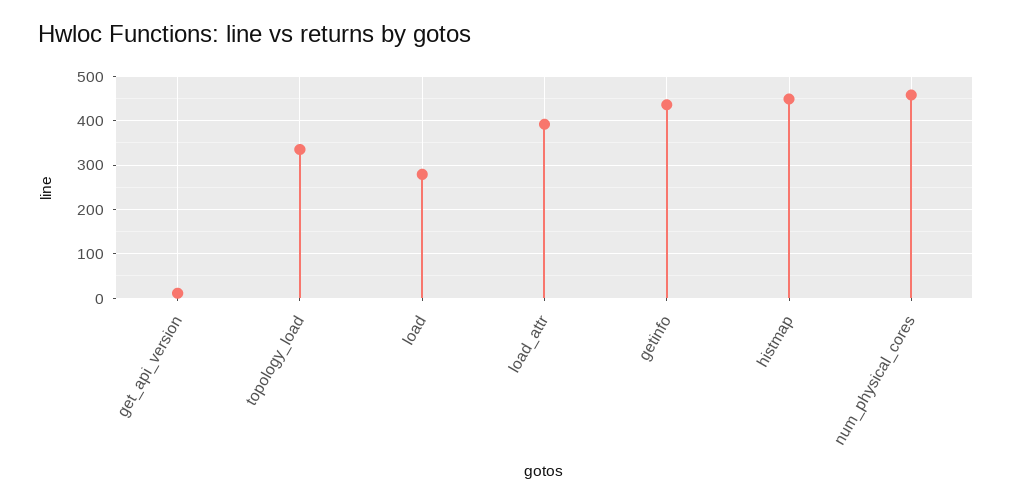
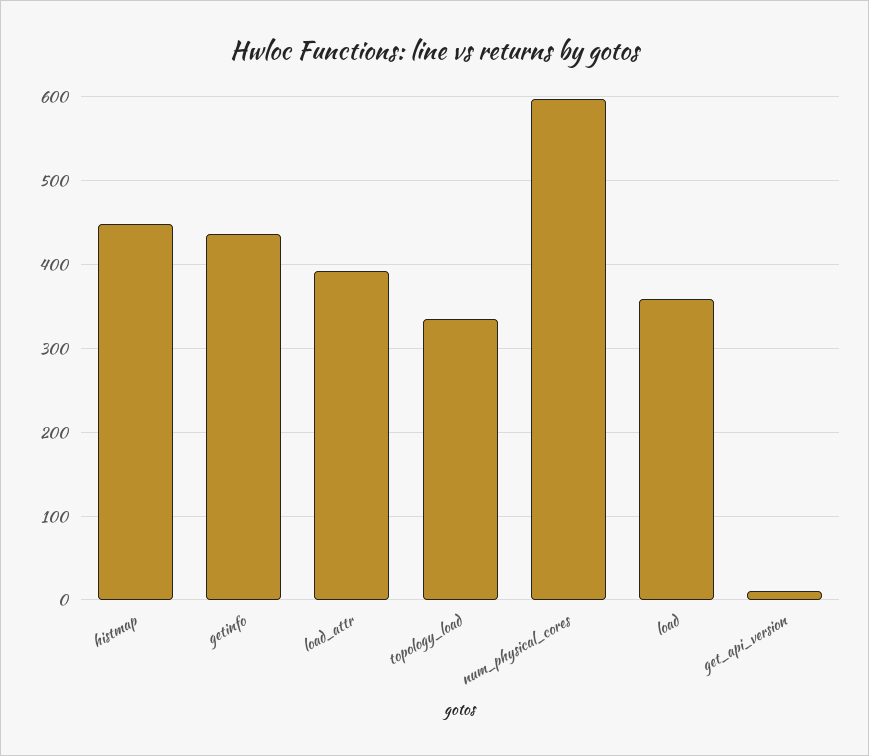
  {
    "get_api_version": 10,
    "topology_load": 340,
-   "load": 280,
+   "load": 360,
    "load_attr": 390,
    "getinfo": 440,
    "histmap": 450,
-   "num_physical_cores": 460
+   "num_physical_cores": 600
  }

